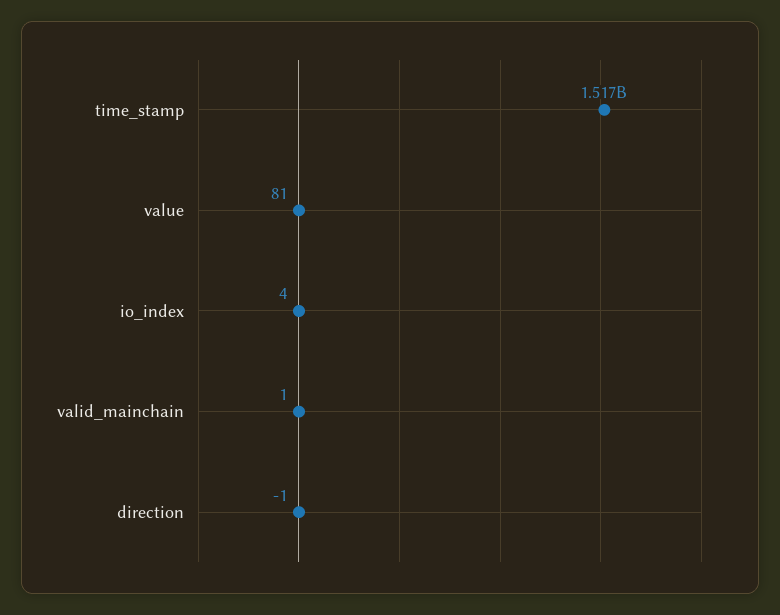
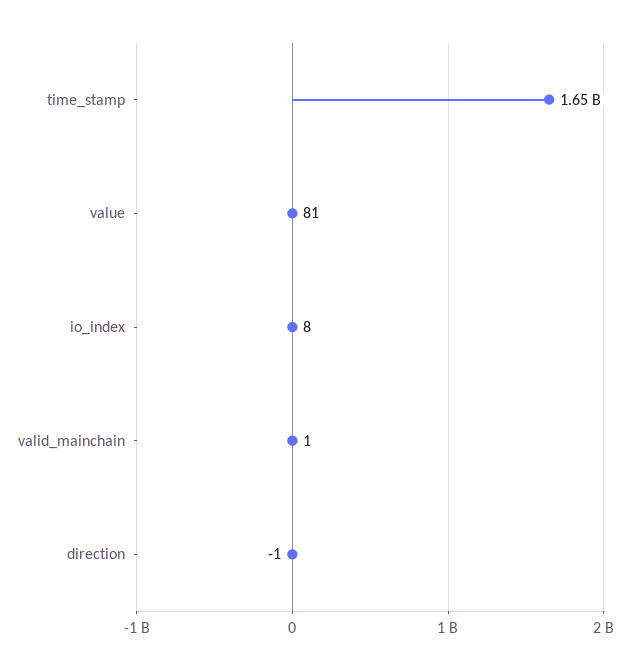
  {
-   "time_stamp": 1517000000,
+   "time_stamp": 1650000000,
    "value": 81,
-   "io_index": 4,
+   "io_index": 8,
    "valid_mainchain": 1,
    "direction": -1
  }

